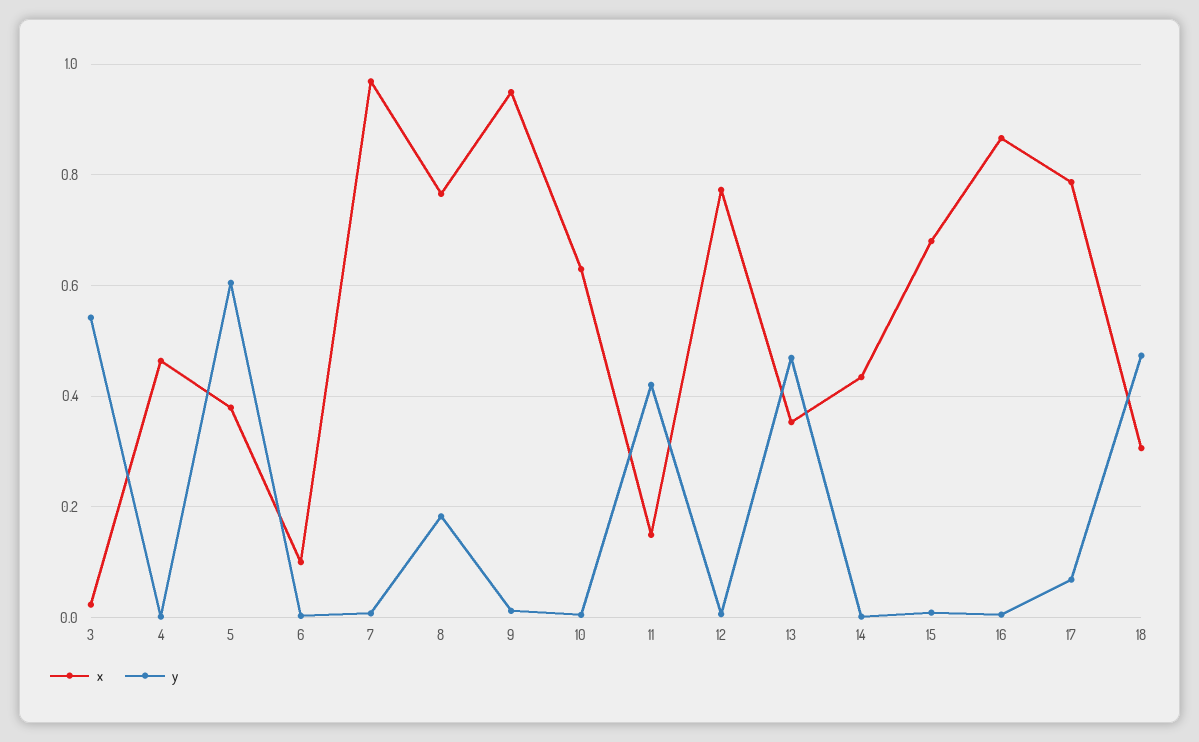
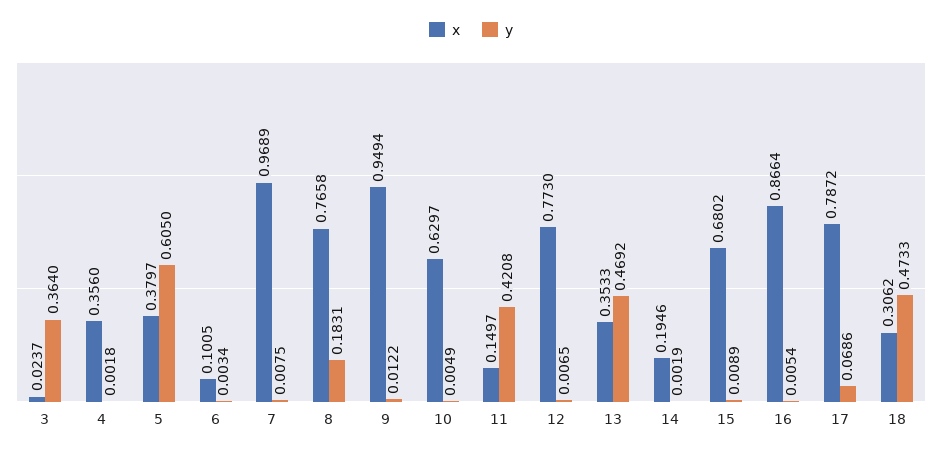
  {
    "x": {
      "3": 0.0237,
-     "4": 0.46,
+     "4": 0.356,
      "5": 0.3797,
      "6": 0.1005,
      "7": 0.9689,
      "8": 0.7658,
      "9": 0.9494,
      "10": 0.6297,
      "11": 0.1497,
      "12": 0.773,
      "13": 0.3533,
-     "14": 0.44,
+     "14": 0.1946,
      "15": 0.6802,
      "16": 0.8664,
      "17": 0.7872,
      "18": 0.3062
    },
    "y": {
-     "3": 0.54,
+     "3": 0.364,
      "4": 0.0018,
      "5": 0.605,
      "6": 0.0034,
      "7": 0.0075,
      "8": 0.1831,
      "9": 0.0122,
      "10": 0.0049,
      "11": 0.4208,
      "12": 0.0065,
      "13": 0.4692,
      "14": 0.0019,
      "15": 0.0089,
      "16": 0.0054,
      "17": 0.0686,
      "18": 0.4733
    }
  }

